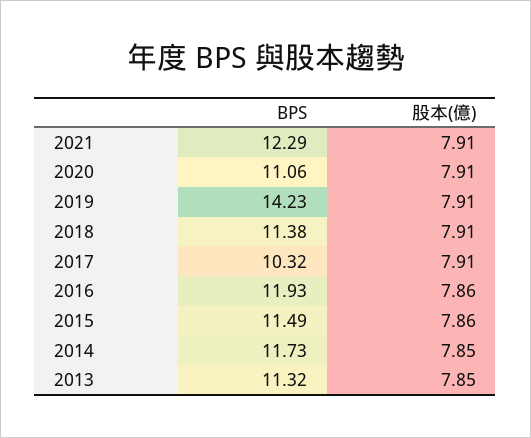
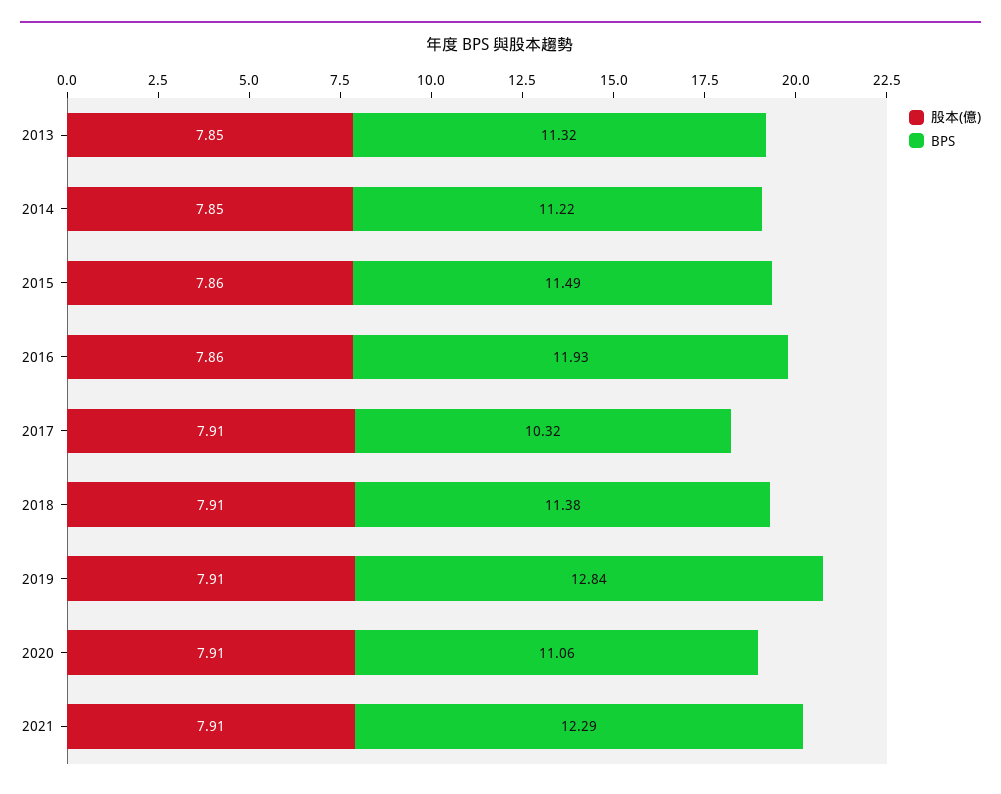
  {
    "BPS": {
      "2021": 12.29,
      "2020": 11.06,
-     "2019": 14.23,
+     "2019": 12.84,
      "2018": 11.38,
      "2017": 10.32,
      "2016": 11.93,
      "2015": 11.49,
-     "2014": 11.73,
+     "2014": 11.22,
      "2013": 11.32
    },
    "股本(億)": {
      "2021": 7.91,
      "2020": 7.91,
      "2019": 7.91,
      "2018": 7.91,
      "2017": 7.91,
      "2016": 7.86,
      "2015": 7.86,
      "2014": 7.85,
      "2013": 7.85
    }
  }

